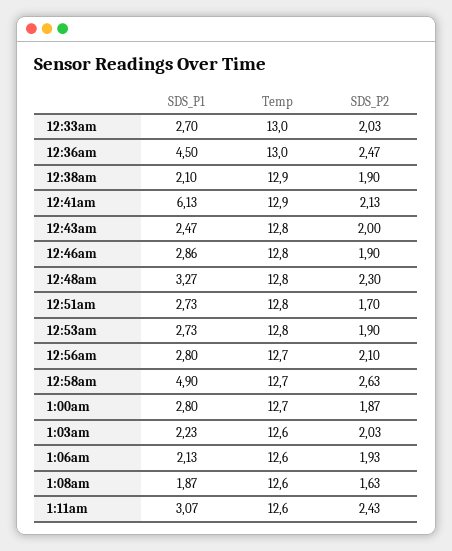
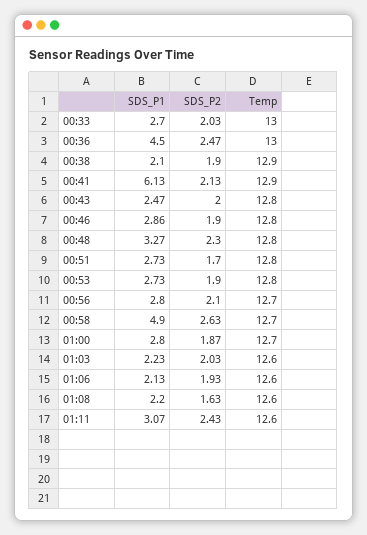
  {
    "SDS_P1": {
      "12:33am": 2.7,
      "12:36am": 4.5,
      "12:38am": 2.1,
      "12:41am": 6.13,
      "12:43am": 2.47,
      "12:46am": 2.86,
      "12:48am": 3.27,
      "12:51am": 2.73,
      "12:53am": 2.73,
      "12:56am": 2.8,
      "12:58am": 4.9,
      "1:00am": 2.8,
      "1:03am": 2.23,
      "1:06am": 2.13,
-     "1:08am": 1.87,
+     "1:08am": 2.2,
      "1:11am": 3.07
    },
    "Temp": {
      "12:33am": 13,
      "12:36am": 13,
      "12:38am": 12.9,
      "12:41am": 12.9,
      "12:43am": 12.8,
      "12:46am": 12.8,
      "12:48am": 12.8,
      "12:51am": 12.8,
      "12:53am": 12.8,
      "12:56am": 12.7,
      "12:58am": 12.7,
      "1:00am": 12.7,
      "1:03am": 12.6,
      "1:06am": 12.6,
      "1:08am": 12.6,
      "1:11am": 12.6
    },
    "SDS_P2": {
      "12:33am": 2.03,
      "12:36am": 2.47,
      "12:38am": 1.9,
      "12:41am": 2.13,
      "12:43am": 2,
      "12:46am": 1.9,
      "12:48am": 2.3,
      "12:51am": 1.7,
      "12:53am": 1.9,
      "12:56am": 2.1,
      "12:58am": 2.63,
      "1:00am": 1.87,
      "1:03am": 2.03,
      "1:06am": 1.93,
      "1:08am": 1.63,
      "1:11am": 2.43
    }
  }

